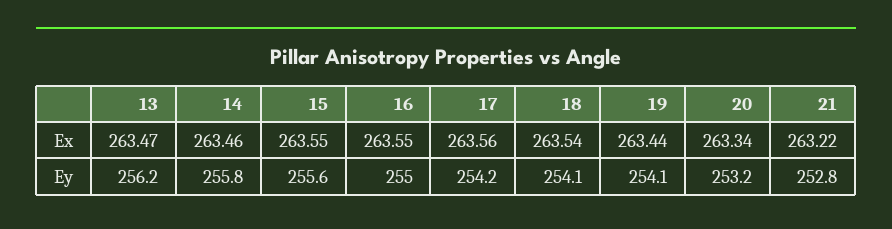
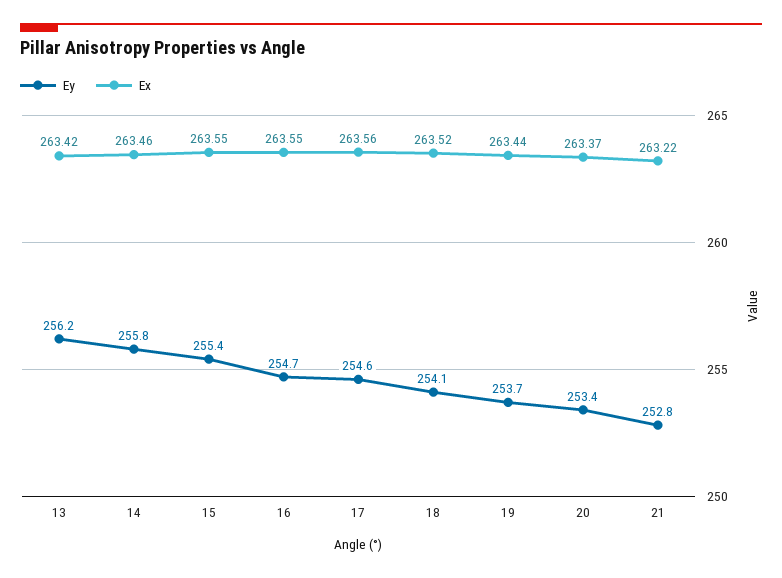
  {
    "Ex": {
-     "13": 263.47,
+     "13": 263.42,
      "14": 263.46,
      "15": 263.55,
      "16": 263.55,
      "17": 263.56,
-     "18": 263.54,
+     "18": 263.52,
      "19": 263.44,
-     "20": 263.34,
+     "20": 263.37,
      "21": 263.22
    },
    "Ey": {
      "13": 256.2,
      "14": 255.8,
-     "15": 255.6,
+     "15": 255.4,
-     "16": 255,
+     "16": 254.7,
-     "17": 254.2,
+     "17": 254.6,
      "18": 254.1,
-     "19": 254.1,
+     "19": 253.7,
-     "20": 253.2,
+     "20": 253.4,
      "21": 252.8
    }
  }

